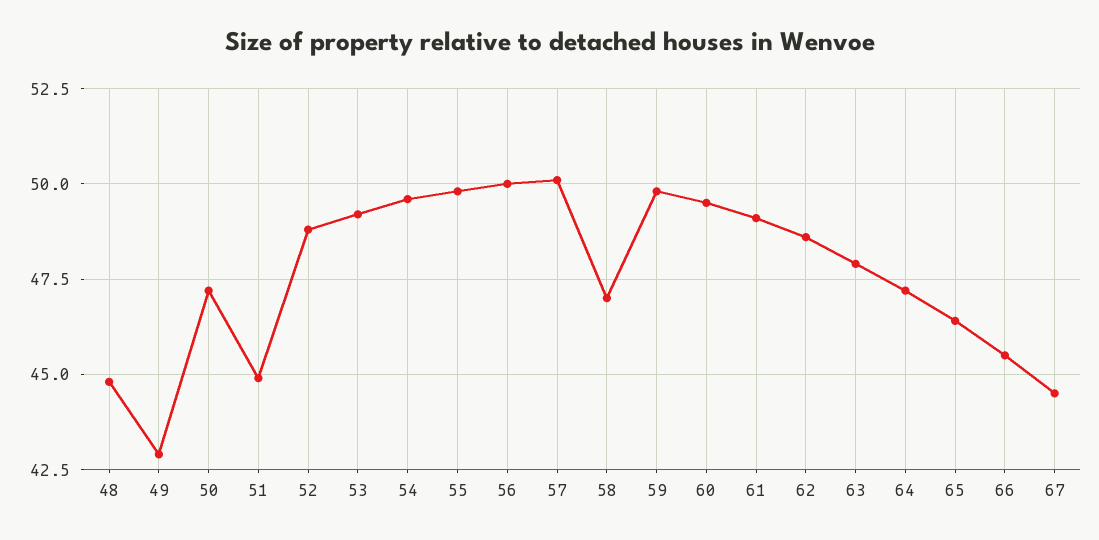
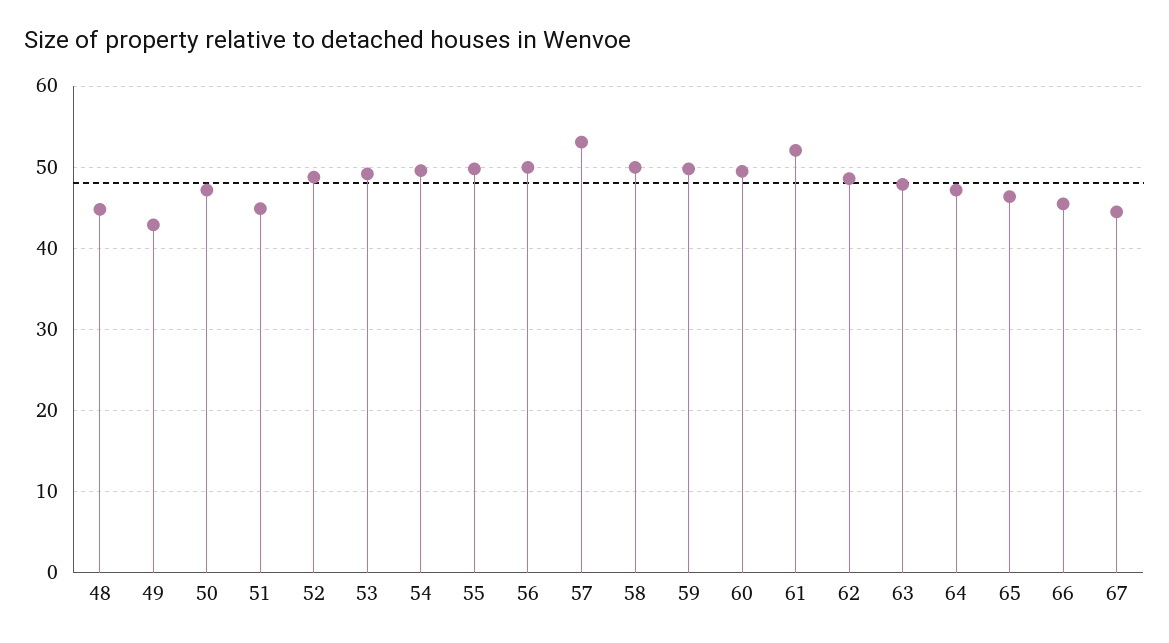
  {
    "48": 45,
    "49": 43,
    "50": 47,
    "51": 45,
    "52": 49,
    "53": 49,
    "54": 49.5,
    "55": 50,
    "56": 50,
-   "57": 50,
+   "57": 53,
-   "58": 47,
+   "58": 50,
    "59": 50,
    "60": 49.5,
-   "61": 49,
+   "61": 52,
    "62": 48.5,
    "63": 48,
    "64": 47,
    "65": 46.5,
    "66": 45.5,
    "67": 44.5
  }

